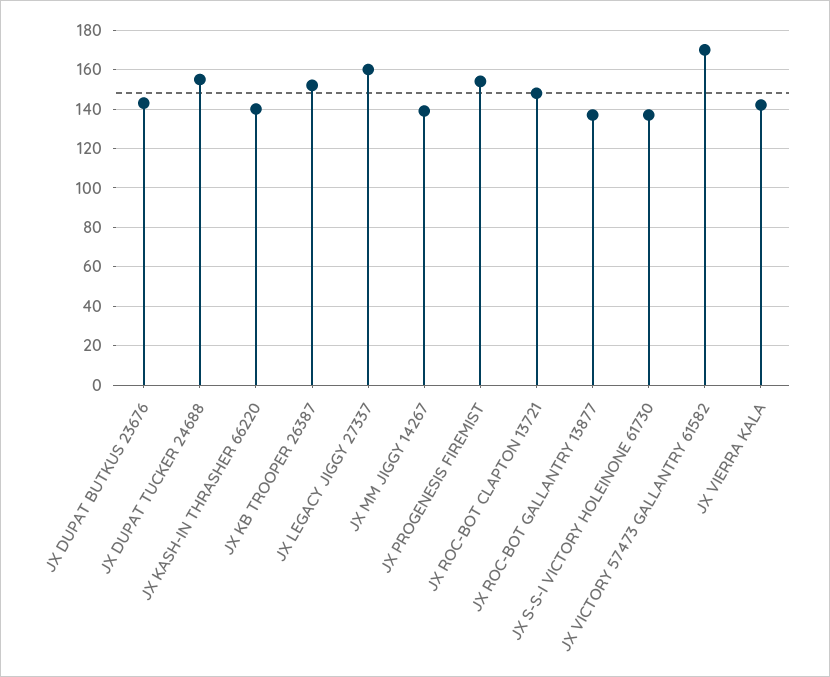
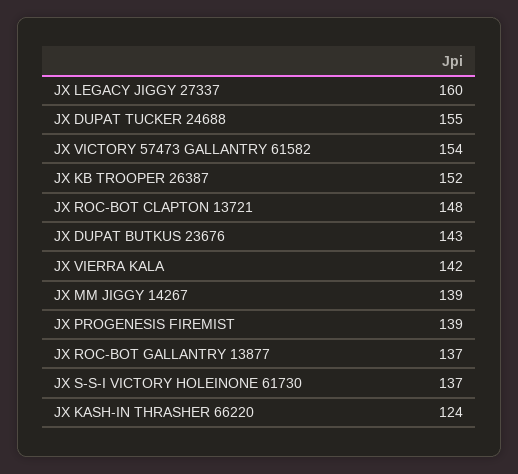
  {
    "JX DUPAT BUTKUS 23676": 143,
    "JX DUPAT TUCKER 24688": 155,
-   "JX KASH-IN THRASHER 66220": 140,
+   "JX KASH-IN THRASHER 66220": 124,
    "JX KB TROOPER 26387": 152,
    "JX LEGACY JIGGY 27337": 160,
    "JX MM JIGGY 14267": 139,
-   "JX PROGENESIS FIREMIST": 155,
+   "JX PROGENESIS FIREMIST": 139,
    "JX ROC-BOT CLAPTON 13721": 148,
    "JX ROC-BOT GALLANTRY 13877": 137,
    "JX S-S-I VICTORY HOLEINONE 61730": 137,
-   "JX VICTORY 57473 GALLANTRY 61582": 170,
+   "JX VICTORY 57473 GALLANTRY 61582": 154,
    "JX VIERRA KALA": 142
  }

